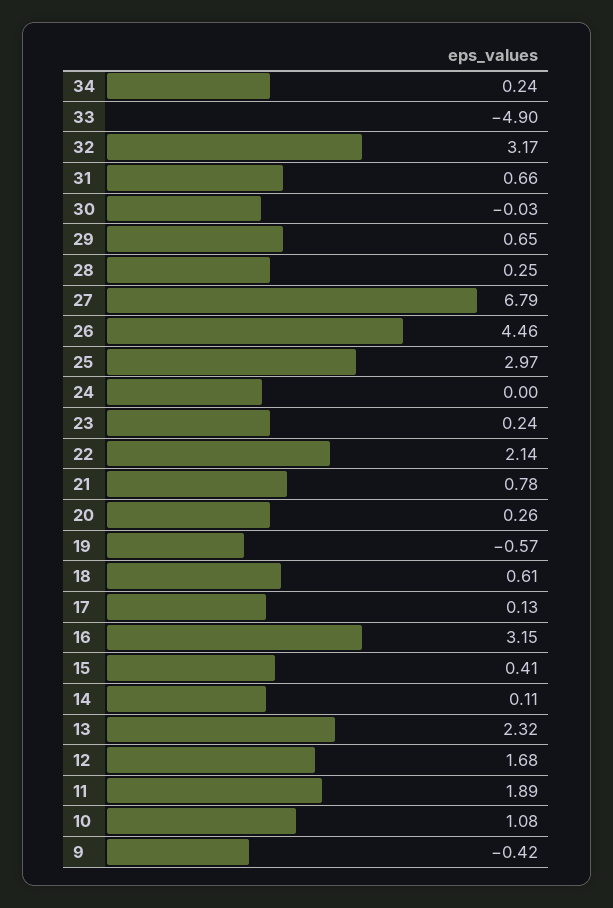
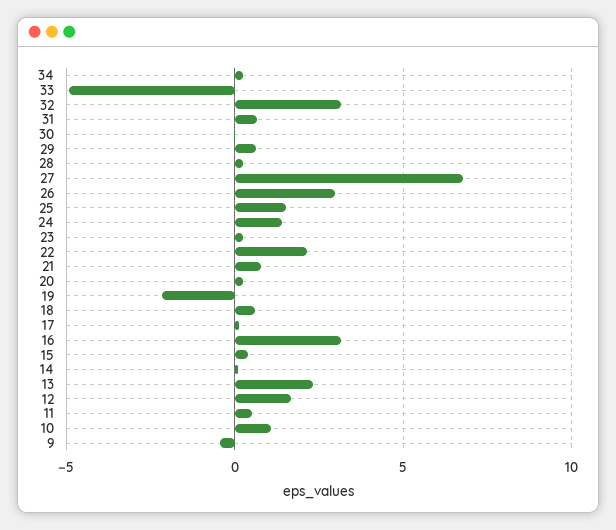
  {
    "34": 0.24,
    "33": -4.9,
    "32": 3.17,
    "31": 0.66,
    "30": -0.03,
    "29": 0.65,
    "28": 0.25,
    "27": 6.79,
-   "26": 4.46,
+   "26": 3,
-   "25": 2.97,
+   "25": 1.5,
-   "24": 0,
+   "24": 1.5,
    "23": 0.24,
    "22": 2.14,
    "21": 0.78,
    "20": 0.26,
-   "19": -0.57,
+   "19": -2,
    "18": 0.61,
    "17": 0.13,
    "16": 3.15,
    "15": 0.41,
    "14": 0.11,
    "13": 2.32,
    "12": 1.68,
-   "11": 1.89,
+   "11": 0.5,
    "10": 1.08,
    "9": -0.42
  }

